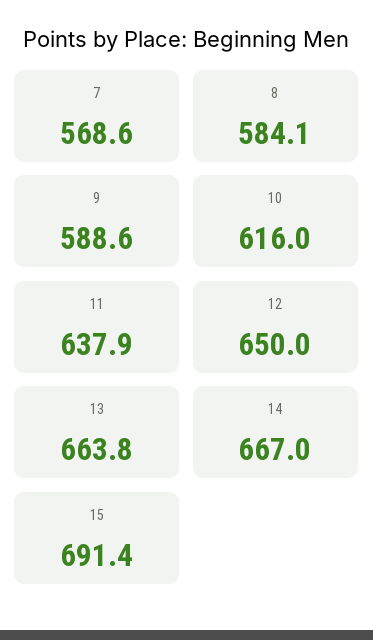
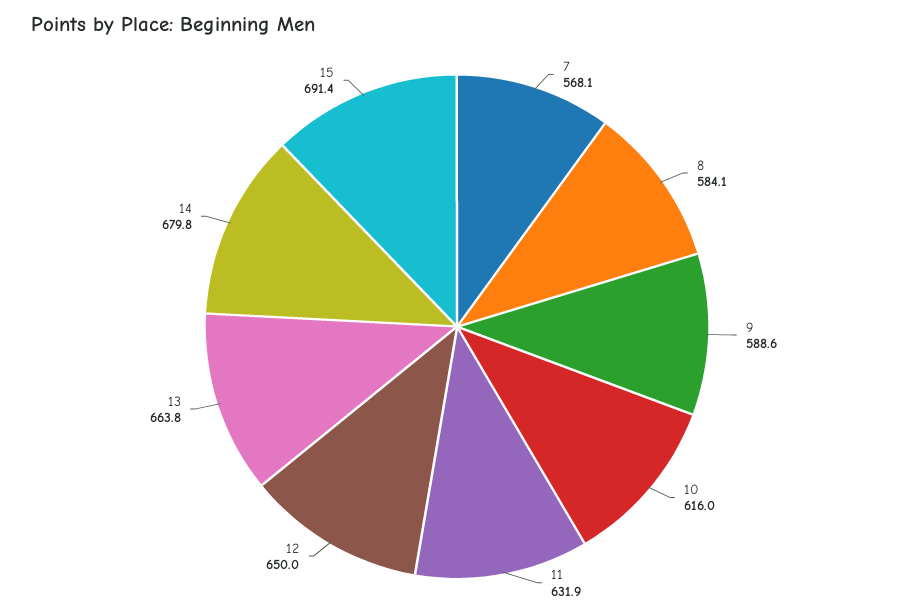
  {
-   "7": 568.6,
+   "7": 568.1,
    "8": 584.1,
    "9": 588.6,
    "10": 616,
-   "11": 637.9,
+   "11": 631.9,
    "12": 650,
    "13": 663.8,
-   "14": 667,
+   "14": 679.8,
    "15": 691.4
  }

